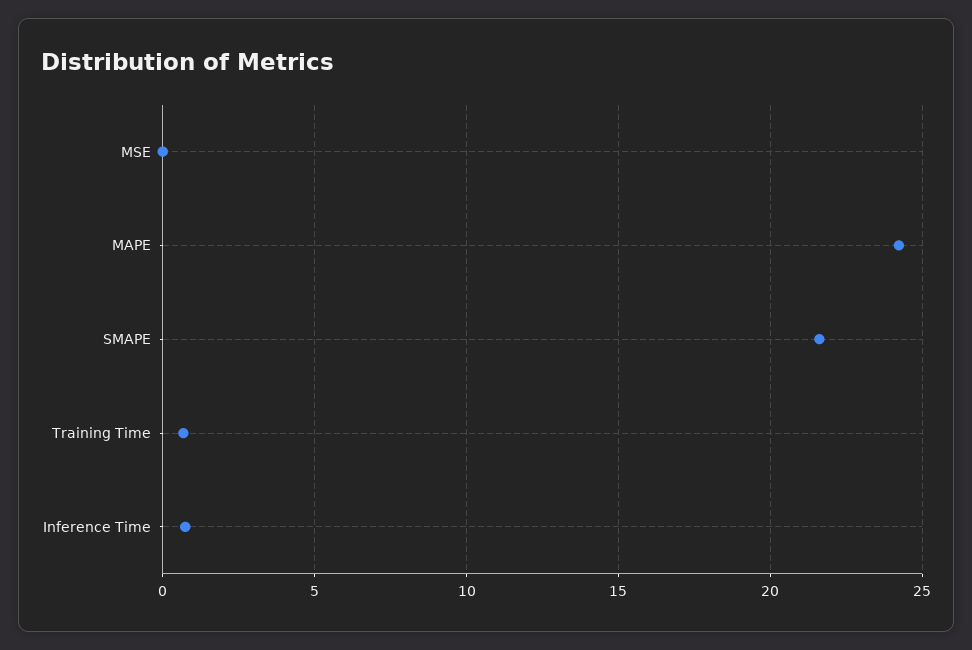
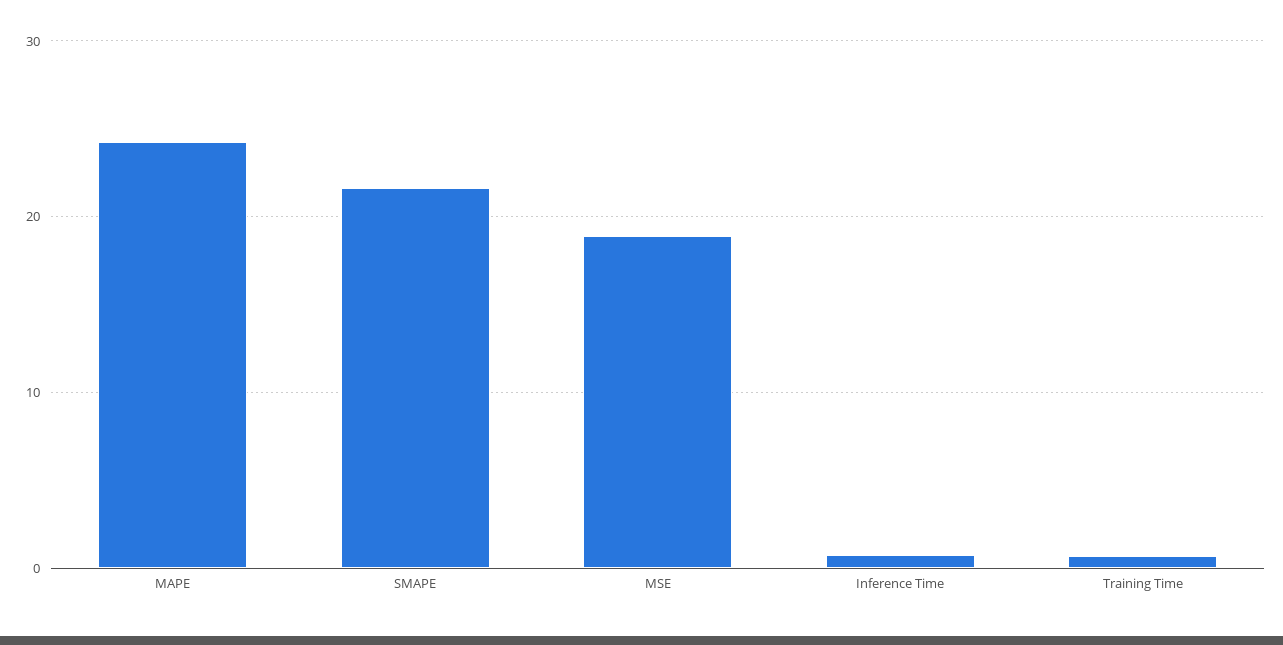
  {
-   "MSE": 0,
+   "MSE": 19,
    "MAPE": 24,
    "SMAPE": 21.5,
    "Training Time": 0.5,
    "Inference Time": 0.5
  }

